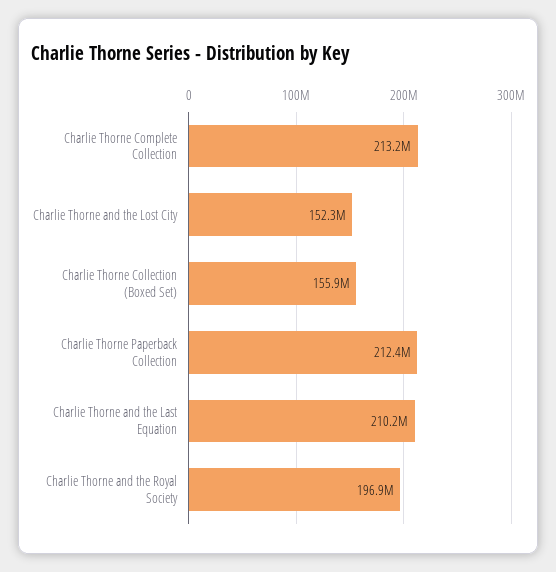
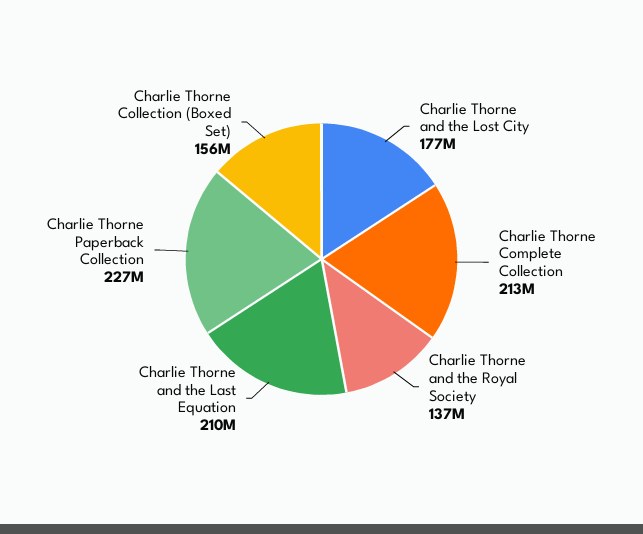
  {
    "Charlie Thorne Complete Collection": 213200000,
-   "Charlie Thorne and the Lost City": 152300000,
+   "Charlie Thorne and the Lost City": 177000000,
    "Charlie Thorne Collection (Boxed Set)": 155900000,
-   "Charlie Thorne Paperback Collection": 212400000,
+   "Charlie Thorne Paperback Collection": 227000000,
    "Charlie Thorne and the Last Equation": 210200000,
-   "Charlie Thorne and the Royal Society": 196900000
+   "Charlie Thorne and the Royal Society": 137000000
  }

